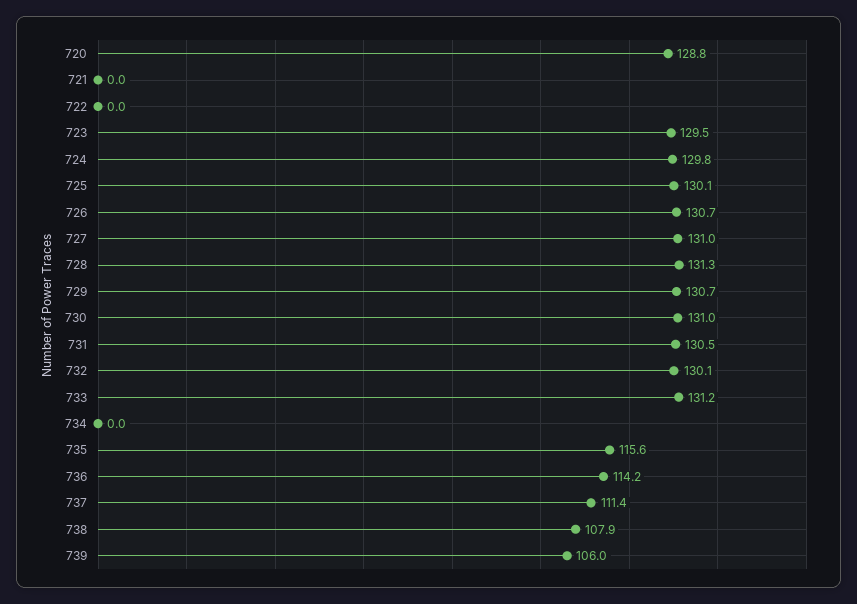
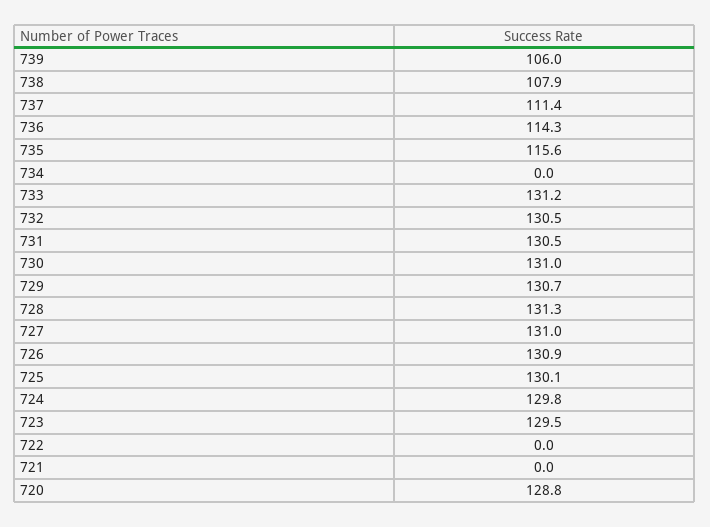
  {
    "720": 128.8,
    "721": 0,
    "722": 0,
    "723": 129.5,
    "724": 129.8,
    "725": 130.1,
-   "726": 130.7,
+   "726": 130.9,
    "727": 131,
    "728": 131.3,
    "729": 130.7,
    "730": 131,
    "731": 130.5,
-   "732": 130.1,
+   "732": 130.5,
    "733": 131.2,
    "734": 0,
    "735": 115.6,
-   "736": 114.2,
+   "736": 114.3,
    "737": 111.4,
    "738": 107.9,
    "739": 106
  }

